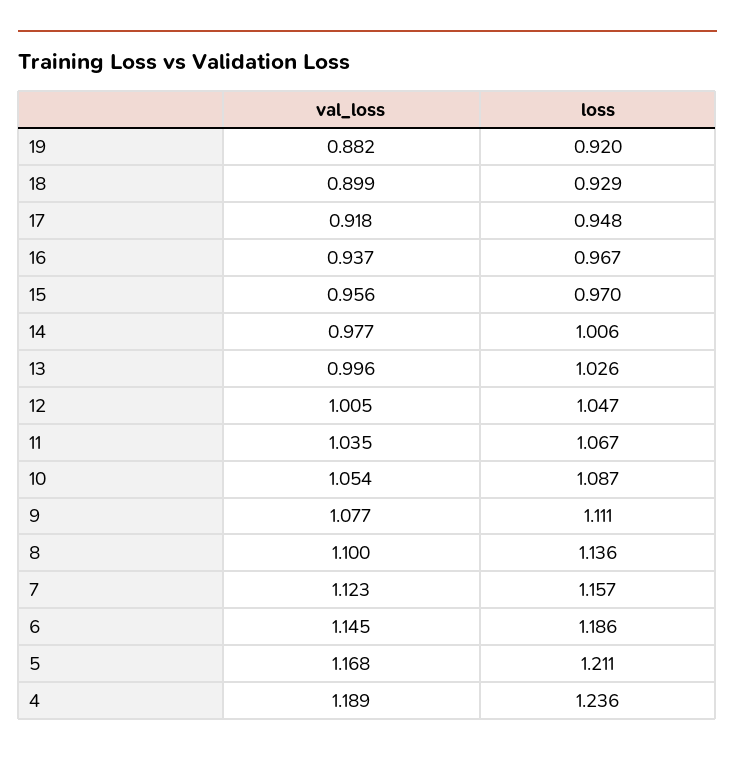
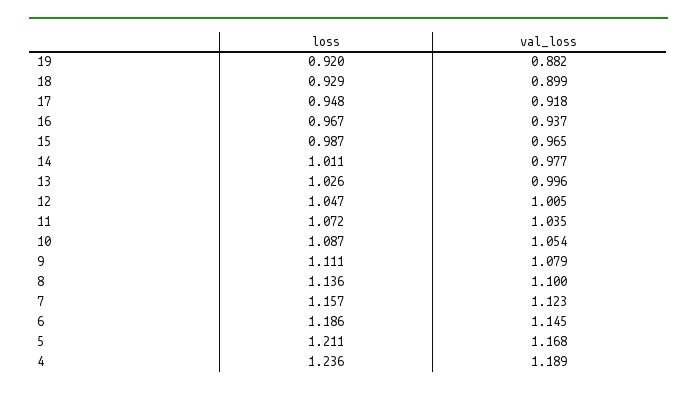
  {
    "val_loss": {
      "19": 0.882,
      "18": 0.899,
      "17": 0.918,
      "16": 0.937,
-     "15": 0.956,
+     "15": 0.965,
      "14": 0.977,
      "13": 0.996,
      "12": 1.005,
      "11": 1.035,
      "10": 1.054,
-     "9": 1.077,
+     "9": 1.079,
      "8": 1.1,
      "7": 1.123,
      "6": 1.145,
      "5": 1.168,
      "4": 1.189
    },
    "loss": {
      "19": 0.92,
      "18": 0.929,
      "17": 0.948,
      "16": 0.967,
-     "15": 0.97,
+     "15": 0.987,
-     "14": 1.006,
+     "14": 1.011,
      "13": 1.026,
      "12": 1.047,
-     "11": 1.067,
+     "11": 1.072,
      "10": 1.087,
      "9": 1.111,
      "8": 1.136,
      "7": 1.157,
      "6": 1.186,
      "5": 1.211,
      "4": 1.236
    }
  }

